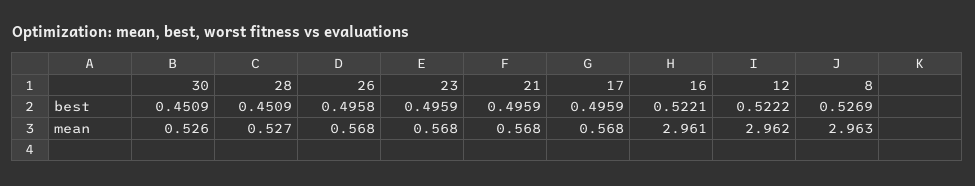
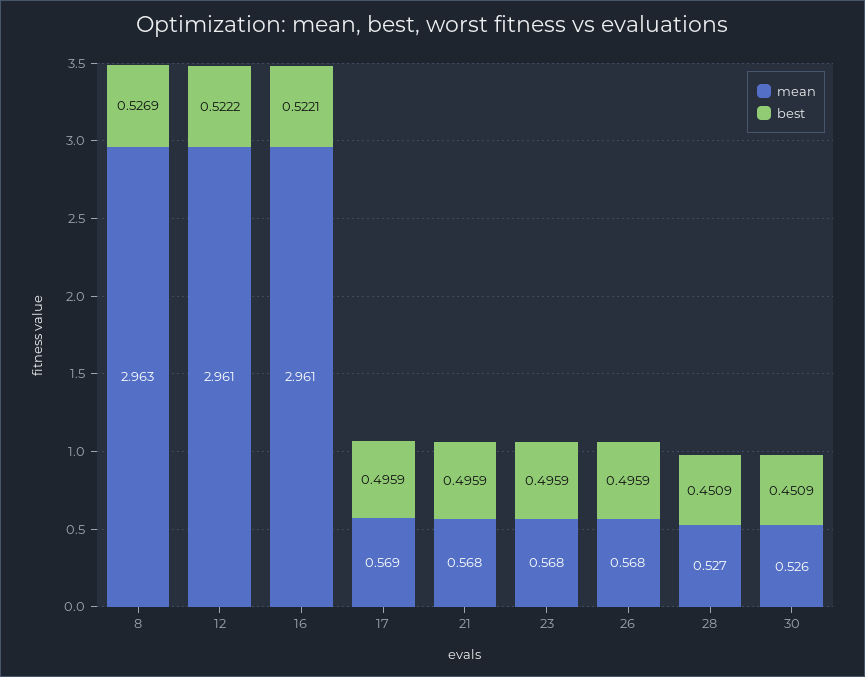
  {
    "best": {
      "30": 0.4509,
      "28": 0.4509,
-     "26": 0.4958,
+     "26": 0.4959,
      "23": 0.4959,
      "21": 0.4959,
      "17": 0.4959,
      "16": 0.5221,
      "12": 0.5222,
      "8": 0.5269
    },
    "mean": {
      "30": 0.526,
      "28": 0.527,
      "26": 0.568,
      "23": 0.568,
      "21": 0.568,
-     "17": 0.568,
+     "17": 0.569,
      "16": 2.961,
-     "12": 2.962,
+     "12": 2.961,
      "8": 2.963
    }
  }

